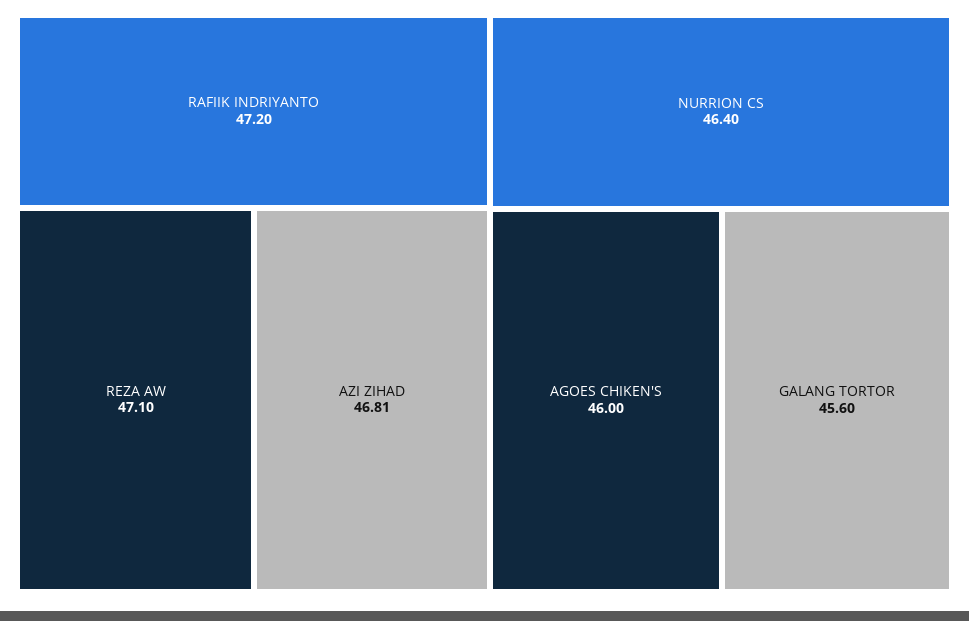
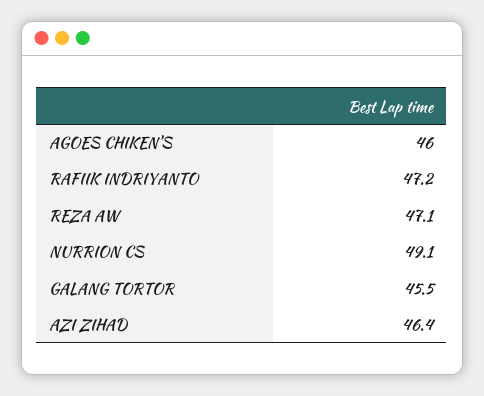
  {
    "RAFIIK INDRIYANTO": 47.2,
    "REZA AW": 47.1,
-   "AZI ZIHAD": 46.81,
+   "AZI ZIHAD": 46.4,
-   "NURRION CS": 46.4,
+   "NURRION CS": 49.1,
    "AGOES CHIKEN'S": 46,
-   "GALANG TORTOR": 45.6
+   "GALANG TORTOR": 45.5
  }

